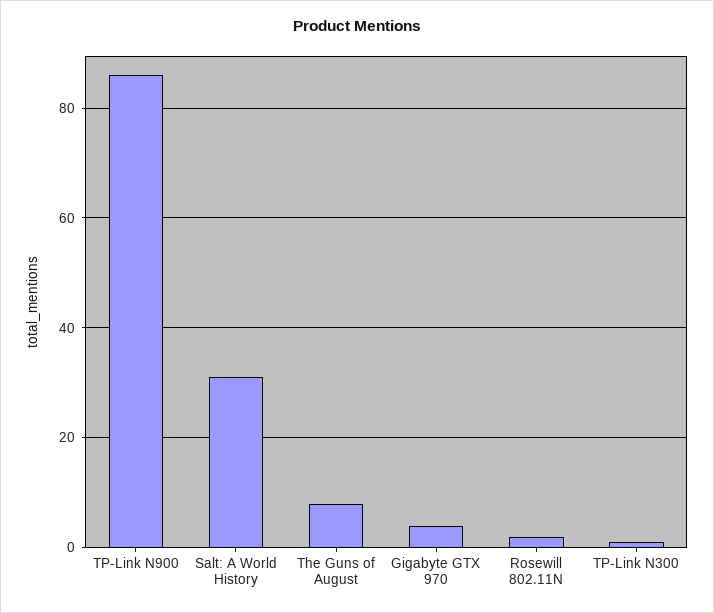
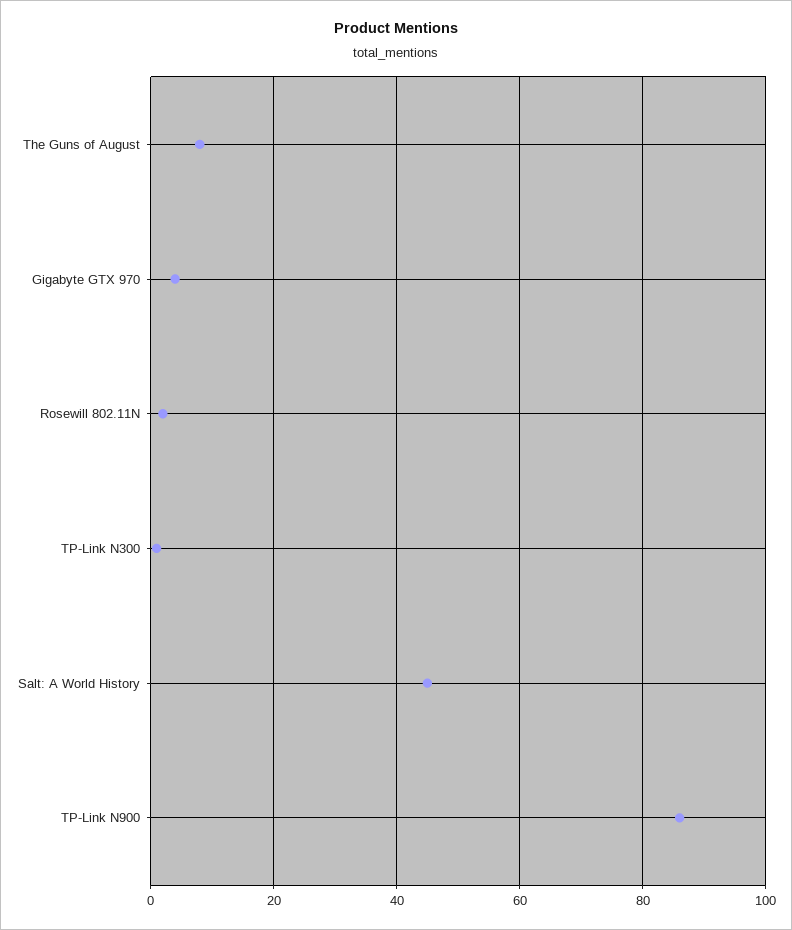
  {
    "TP-Link N900": 85,
-   "Salt: A World History": 30,
+   "Salt: A World History": 45,
    "The Guns of August": 10,
    "Gigabyte GTX 970": 5,
    "Rosewill 802.11N": 0,
    "TP-Link N300": 0
  }

